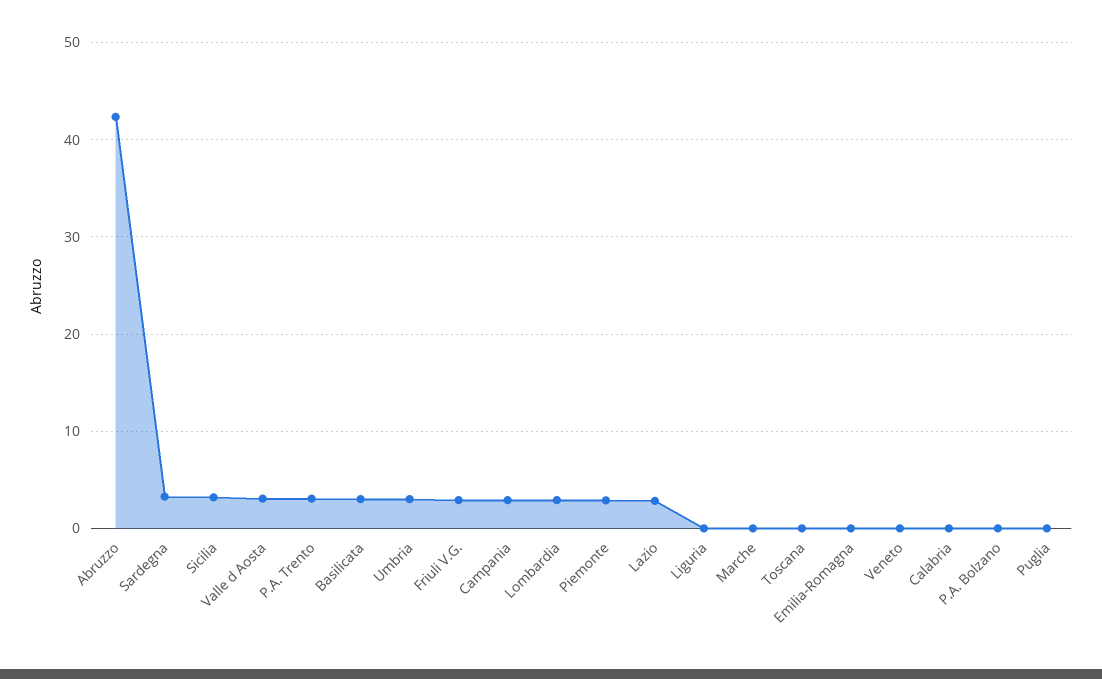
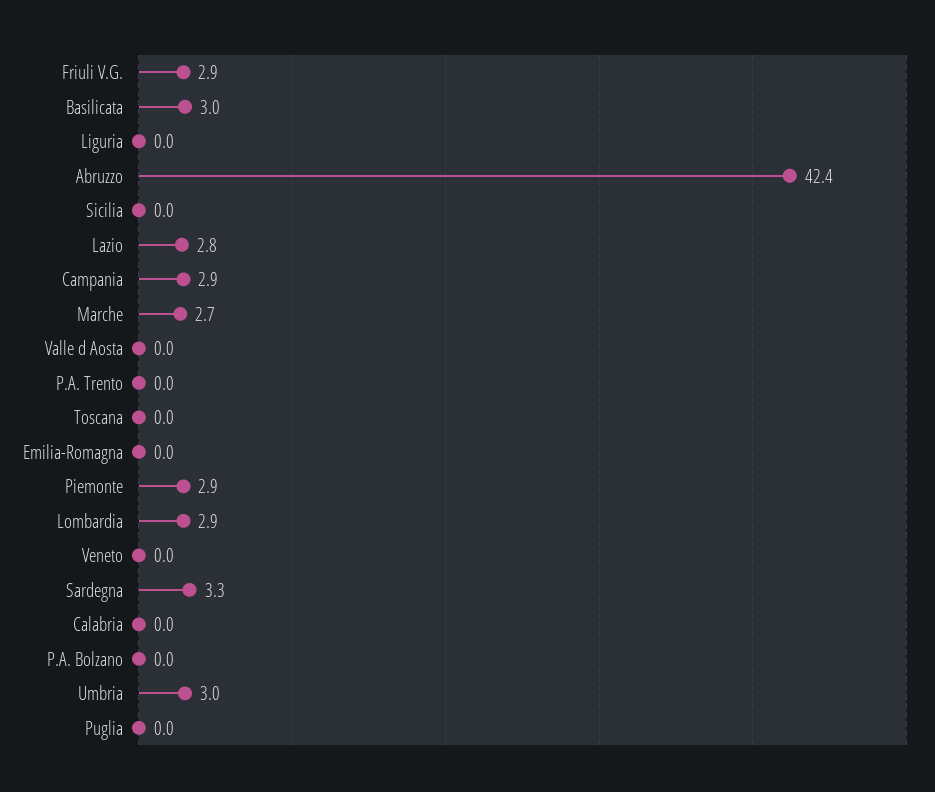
  {
    "Abruzzo": 42.4,
    "Sardegna": 3.3,
-   "Sicilia": 3,
+   "Sicilia": 0,
-   "Valle d Aosta": 3,
+   "Valle d Aosta": 0,
-   "P.A. Trento": 3,
+   "P.A. Trento": 0,
    "Basilicata": 3,
    "Umbria": 3,
    "Friuli V.G.": 2.9,
    "Campania": 2.9,
    "Lombardia": 2.9,
    "Piemonte": 2.9,
    "Lazio": 2.8,
    "Liguria": 0,
-   "Marche": 0,
+   "Marche": 2.7,
    "Toscana": 0,
    "Emilia-Romagna": 0,
    "Veneto": 0,
    "Calabria": 0,
    "P.A. Bolzano": 0,
    "Puglia": 0
  }

